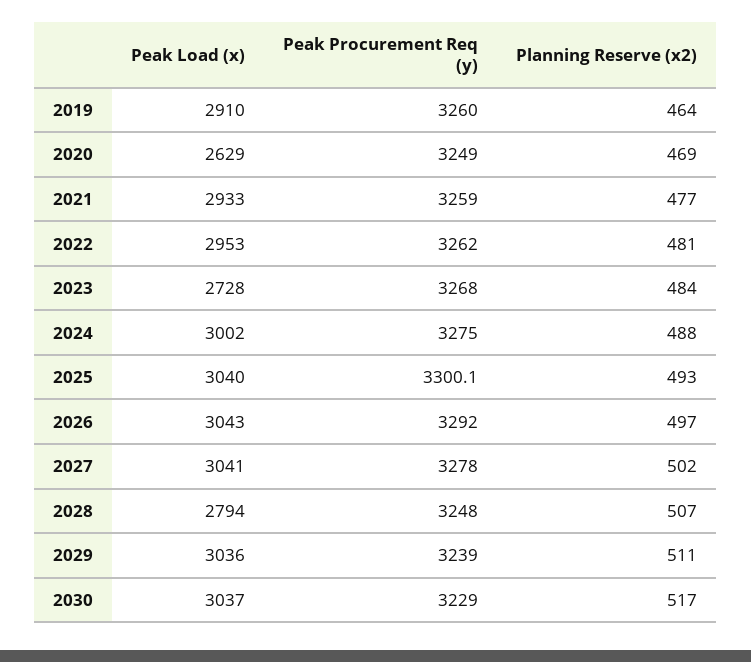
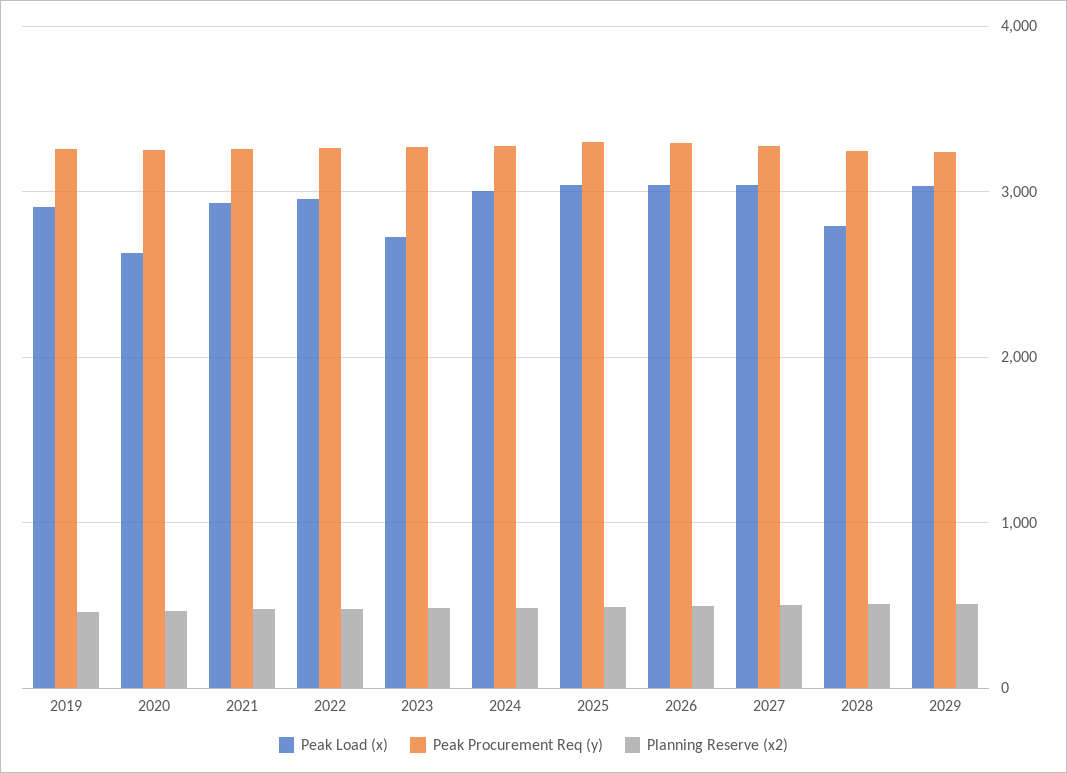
  {
    "Peak Load (x)": {
      "2019": 2910,
      "2020": 2629,
      "2021": 2933,
      "2022": 2953,
      "2023": 2728,
      "2024": 3002,
      "2025": 3040,
      "2026": 3043,
      "2027": 3041,
      "2028": 2794,
-     "2029": 3036,
+     "2029": 3036
-     "2030": 3037
    },
    "Peak Procurement Req (y)": {
      "2019": 3260,
      "2020": 3249,
      "2021": 3259,
      "2022": 3262,
      "2023": 3268,
      "2024": 3275,
      "2025": 3300.1,
      "2026": 3292,
      "2027": 3278,
      "2028": 3248,
-     "2029": 3239,
+     "2029": 3239
-     "2030": 3229
    },
    "Planning Reserve (x2)": {
      "2019": 464,
      "2020": 469,
      "2021": 477,
      "2022": 481,
      "2023": 484,
      "2024": 488,
      "2025": 493,
      "2026": 497,
      "2027": 502,
      "2028": 507,
-     "2029": 511,
+     "2029": 511
-     "2030": 517
    }
  }

